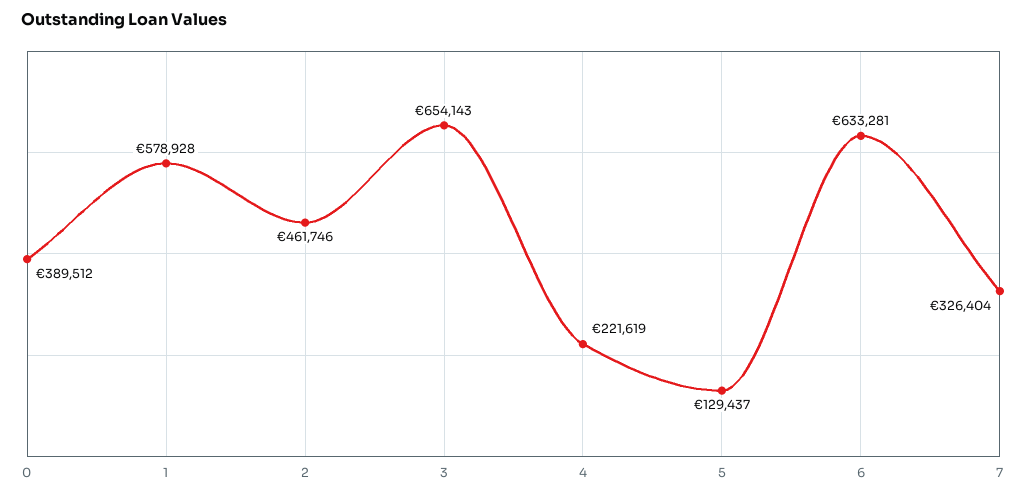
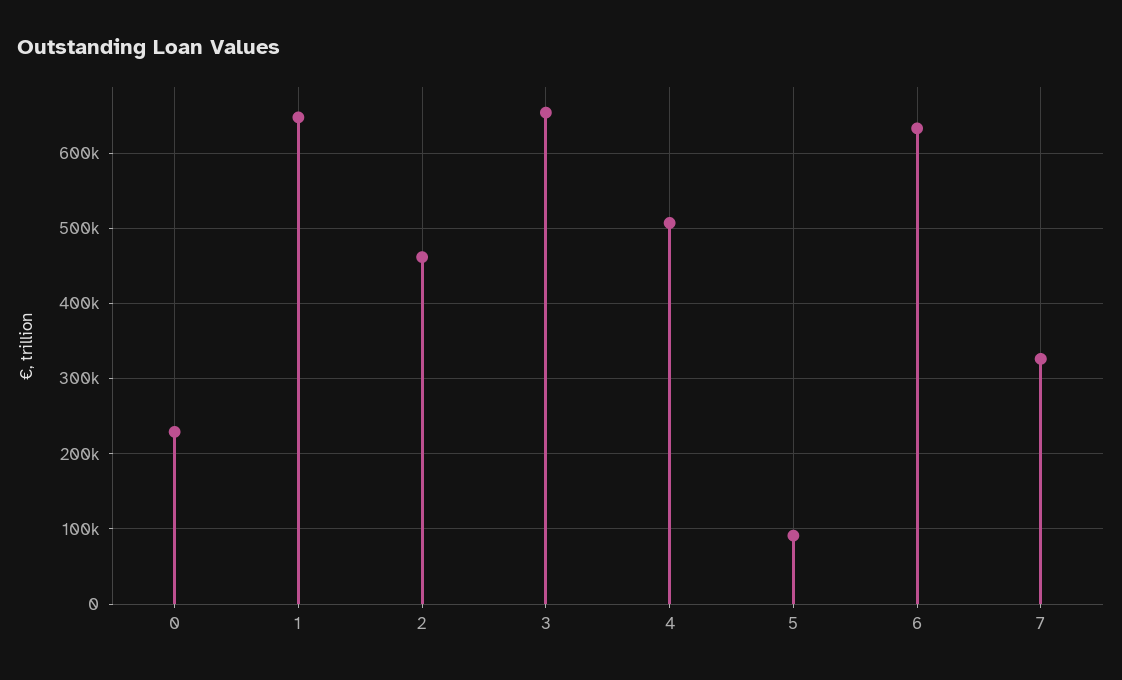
  {
-   "0": 389512,
+   "0": 230000,
-   "1": 578928,
+   "1": 650000,
    "2": 461746,
    "3": 654143,
-   "4": 221619,
+   "4": 510000,
-   "5": 129437,
+   "5": 90000,
    "6": 633281,
    "7": 326404
  }

